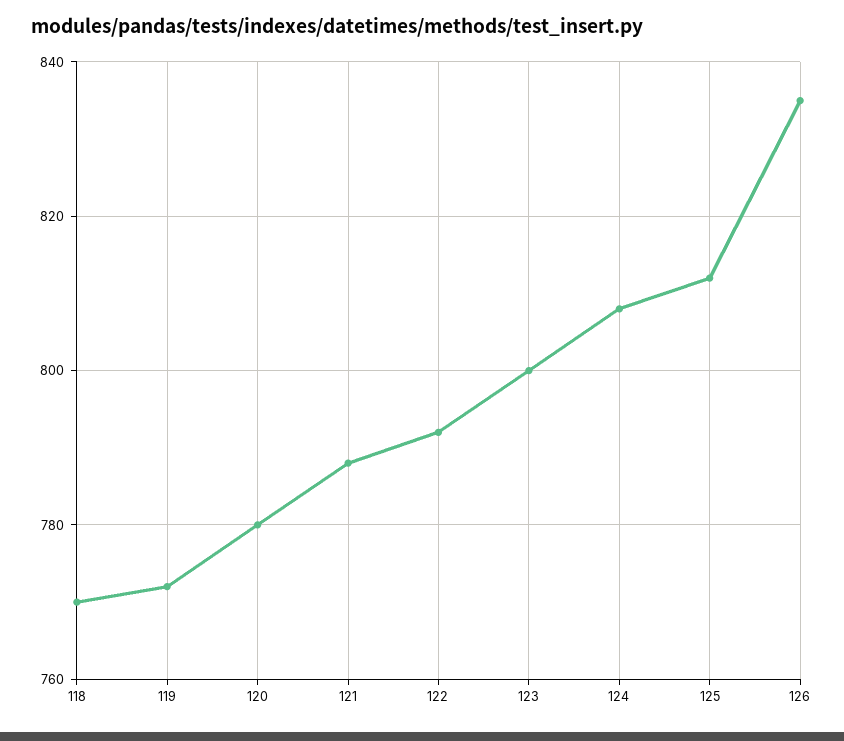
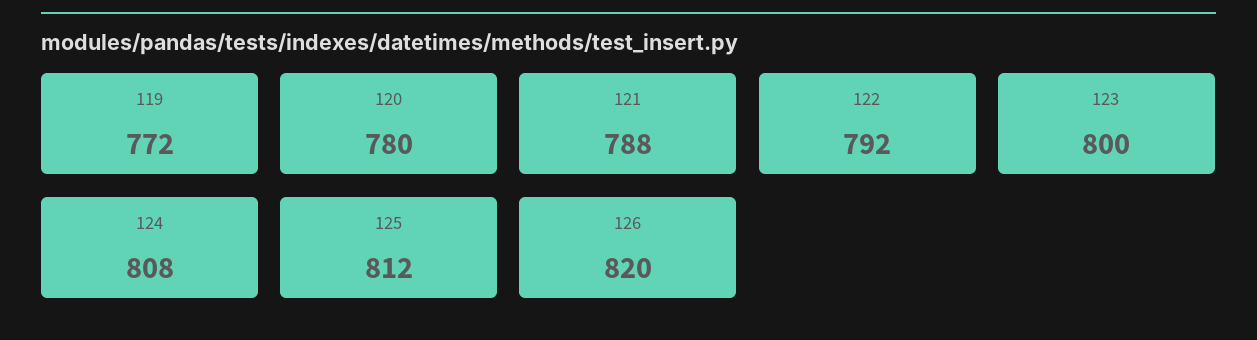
  {
-   "118": 770,
    "119": 772,
    "120": 780,
    "121": 788,
    "122": 792,
    "123": 800,
    "124": 808,
    "125": 812,
-   "126": 835
+   "126": 820
  }

